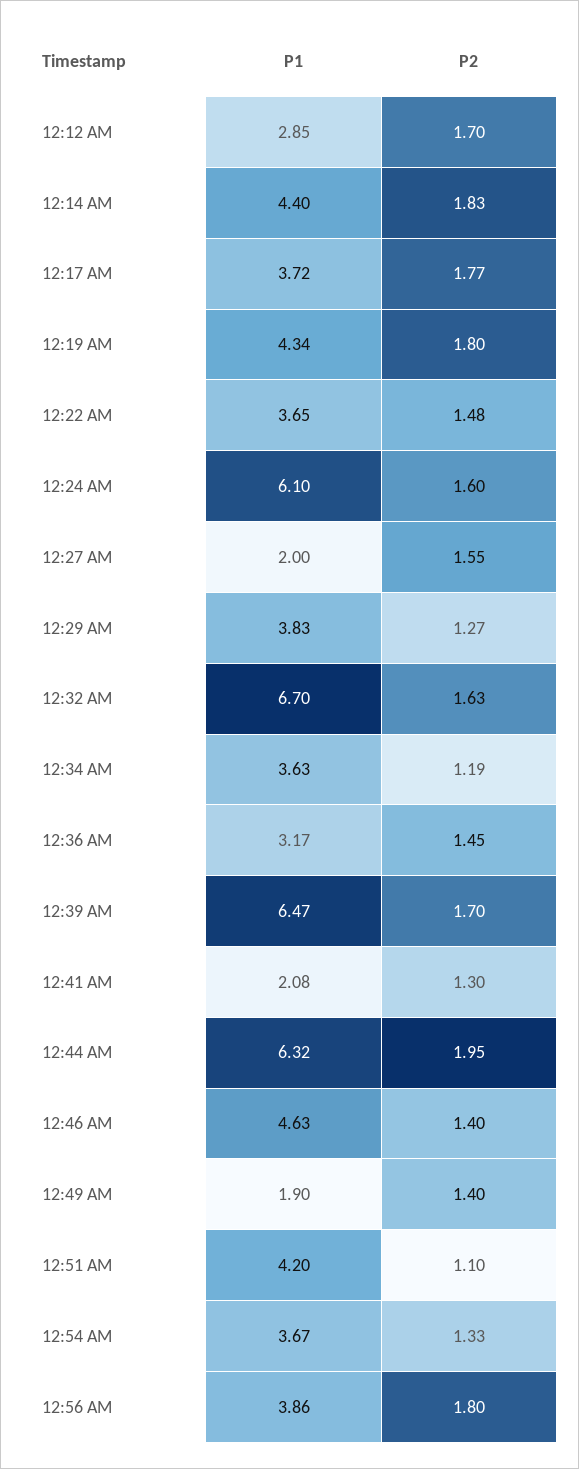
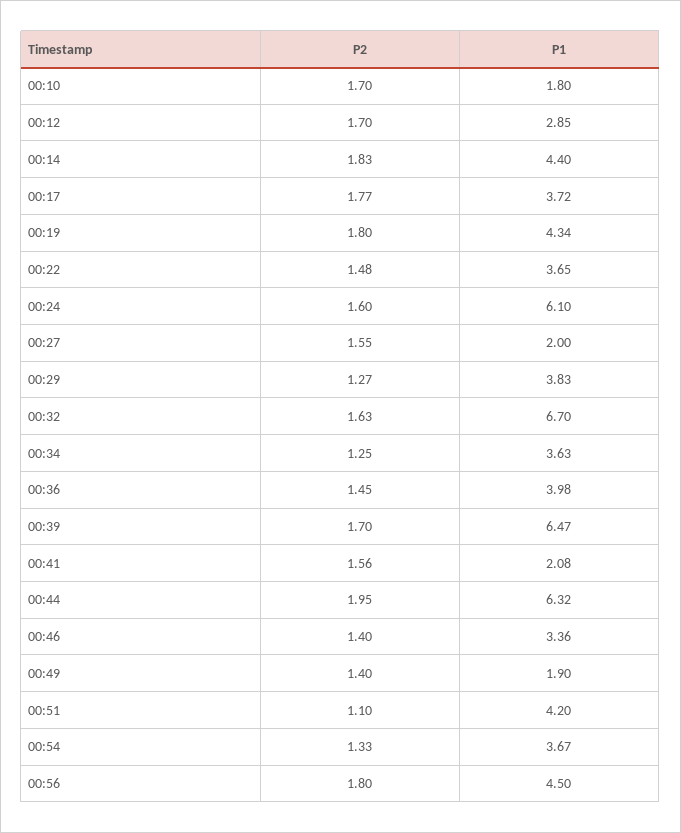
  {
    "P1": {
      "12:12 AM": 2.85,
      "12:14 AM": 4.4,
      "12:17 AM": 3.72,
      "12:19 AM": 4.34,
      "12:22 AM": 3.65,
      "12:24 AM": 6.1,
      "12:27 AM": 2,
      "12:29 AM": 3.83,
      "12:32 AM": 6.7,
      "12:34 AM": 3.63,
-     "12:36 AM": 3.17,
+     "12:36 AM": 3.98,
      "12:39 AM": 6.47,
      "12:41 AM": 2.08,
      "12:44 AM": 6.32,
-     "12:46 AM": 4.63,
+     "12:46 AM": 3.36,
      "12:49 AM": 1.9,
      "12:51 AM": 4.2,
      "12:54 AM": 3.67,
-     "12:56 AM": 3.86
+     "12:56 AM": 4.5,
+     "00:10": 1.8
    },
    "P2": {
      "12:12 AM": 1.7,
      "12:14 AM": 1.83,
      "12:17 AM": 1.77,
      "12:19 AM": 1.8,
      "12:22 AM": 1.48,
      "12:24 AM": 1.6,
      "12:27 AM": 1.55,
      "12:29 AM": 1.27,
      "12:32 AM": 1.63,
-     "12:34 AM": 1.19,
+     "12:34 AM": 1.25,
      "12:36 AM": 1.45,
      "12:39 AM": 1.7,
-     "12:41 AM": 1.3,
+     "12:41 AM": 1.56,
      "12:44 AM": 1.95,
      "12:46 AM": 1.4,
      "12:49 AM": 1.4,
      "12:51 AM": 1.1,
      "12:54 AM": 1.33,
-     "12:56 AM": 1.8
+     "12:56 AM": 1.8,
+     "00:10": 1.7
    }
  }

